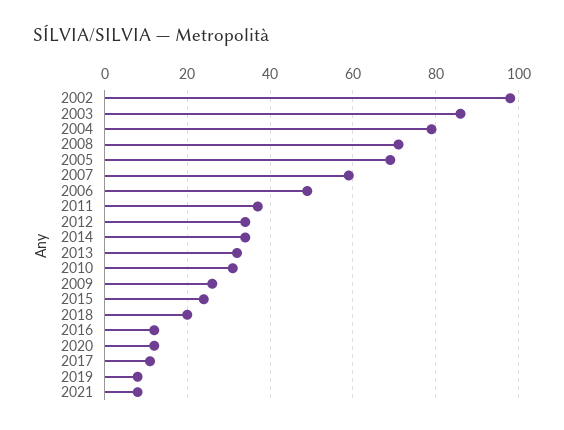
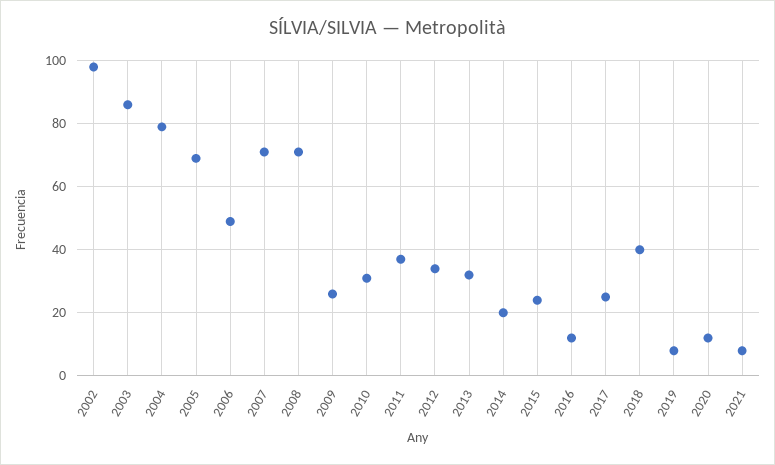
  {
    "2002": 100,
    "2003": 85,
    "2004": 80,
    "2008": 70,
    "2005": 70,
-   "2007": 60,
+   "2007": 70,
    "2006": 50,
    "2011": 35,
    "2012": 35,
-   "2014": 35,
+   "2014": 20,
    "2013": 30,
    "2010": 30,
    "2009": 25,
    "2015": 25,
-   "2018": 20,
+   "2018": 40,
    "2016": 10,
    "2020": 10,
-   "2017": 10,
+   "2017": 25,
    "2019": 10,
    "2021": 10
  }

